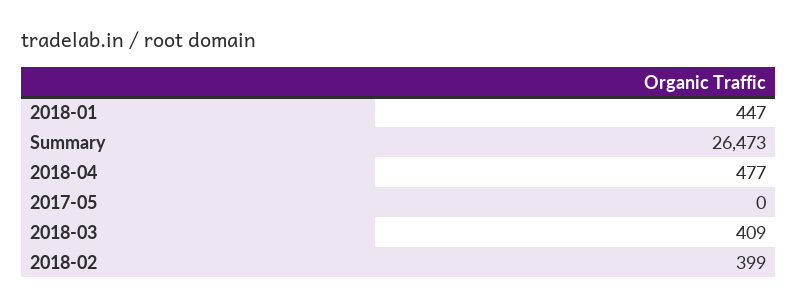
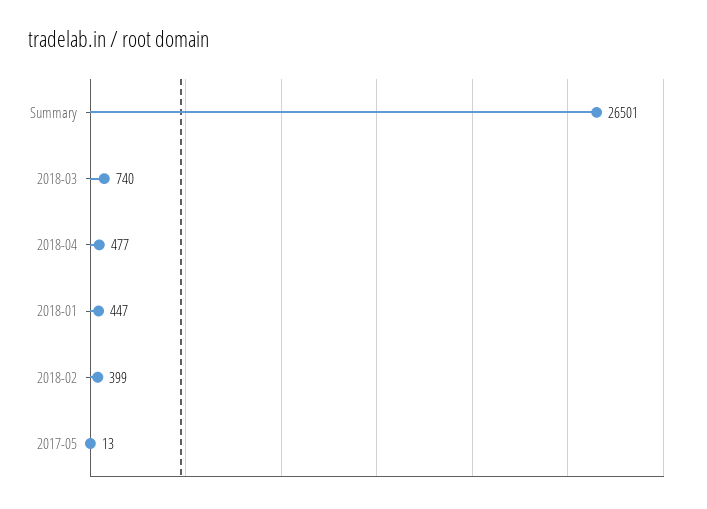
  {
    "2018-01": 447,
-   "Summary": 26473,
+   "Summary": 26501,
    "2018-04": 477,
-   "2017-05": 0,
+   "2017-05": 13,
-   "2018-03": 409,
+   "2018-03": 740,
    "2018-02": 399
  }

